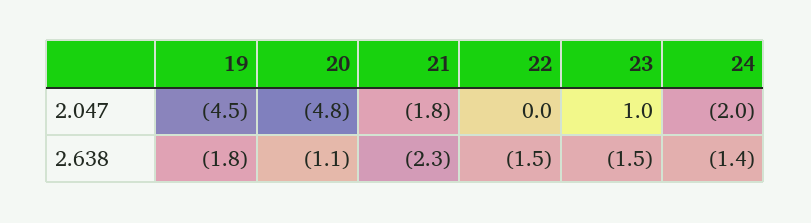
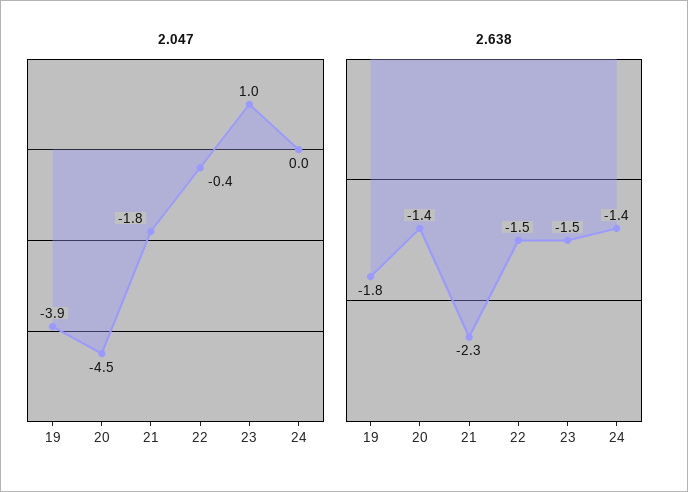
  {
    "2.047": {
-     "19": -4.5,
+     "19": -3.9,
-     "20": -4.8,
+     "20": -4.5,
      "21": -1.8,
-     "22": 0,
+     "22": -0.4,
      "23": 1,
-     "24": -2
+     "24": 0
    },
    "2.638": {
      "19": -1.8,
-     "20": -1.1,
+     "20": -1.4,
      "21": -2.3,
      "22": -1.5,
      "23": -1.5,
      "24": -1.4
    }
  }

